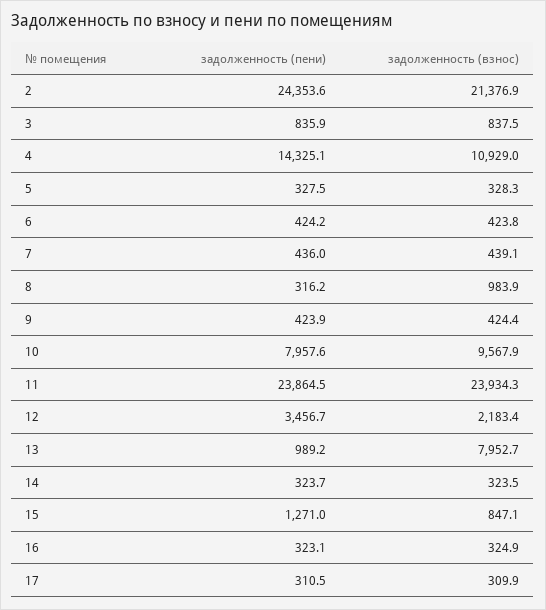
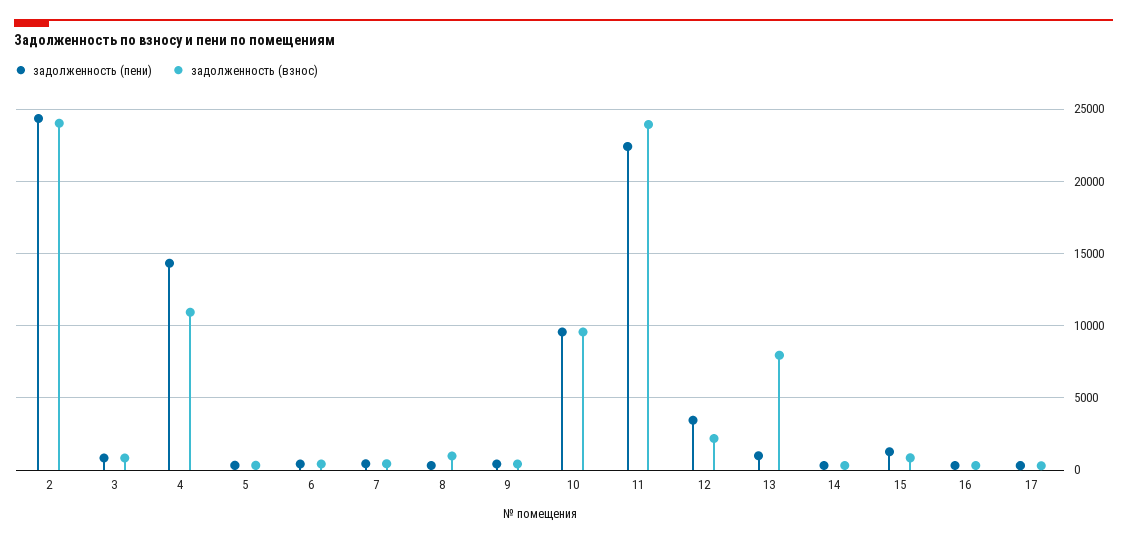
  {
    "задолженность (пени)": {
      "2": 24353.6,
      "3": 835.9,
      "4": 14325.1,
      "5": 327.5,
      "6": 424.2,
      "7": 436,
      "8": 316.2,
      "9": 423.9,
-     "10": 7957.6,
+     "10": 9500,
-     "11": 23864.5,
+     "11": 22500,
      "12": 3456.7,
      "13": 989.2,
      "14": 323.7,
      "15": 1271,
      "16": 323.1,
      "17": 310.5
    },
    "задолженность (взнос)": {
-     "2": 21376.9,
+     "2": 24000,
      "3": 837.5,
      "4": 10929,
      "5": 328.3,
      "6": 423.8,
      "7": 439.1,
      "8": 983.9,
      "9": 424.4,
      "10": 9567.9,
      "11": 23934.3,
      "12": 2183.4,
      "13": 7952.7,
      "14": 323.5,
      "15": 847.1,
      "16": 324.9,
      "17": 309.9
    }
  }

